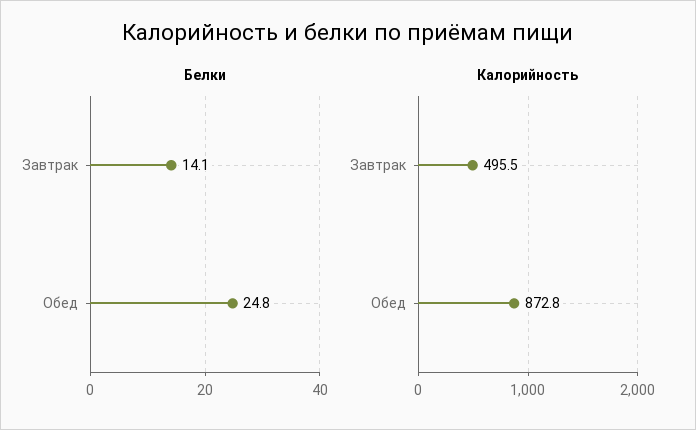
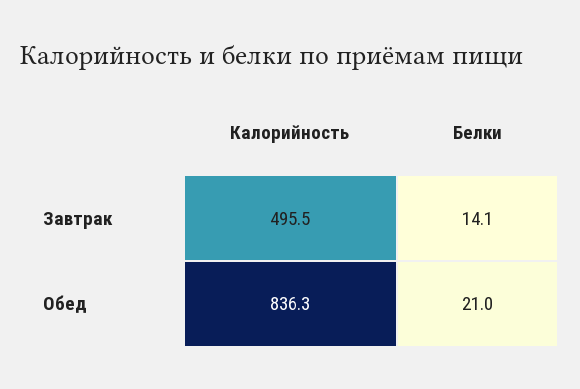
  {
    "Белки": {
      "Завтрак": 14.1,
-     "Обед": 24.8
+     "Обед": 21
    },
    "Калорийность": {
      "Завтрак": 495.5,
-     "Обед": 872.8
+     "Обед": 836.3
    }
  }

